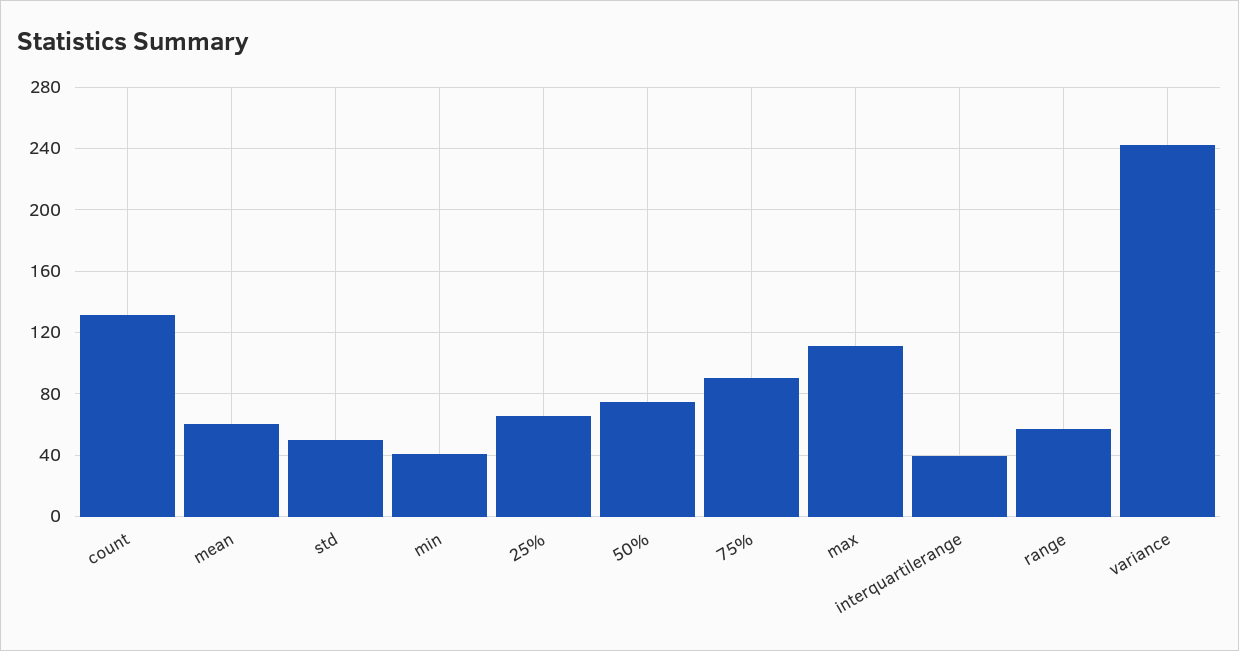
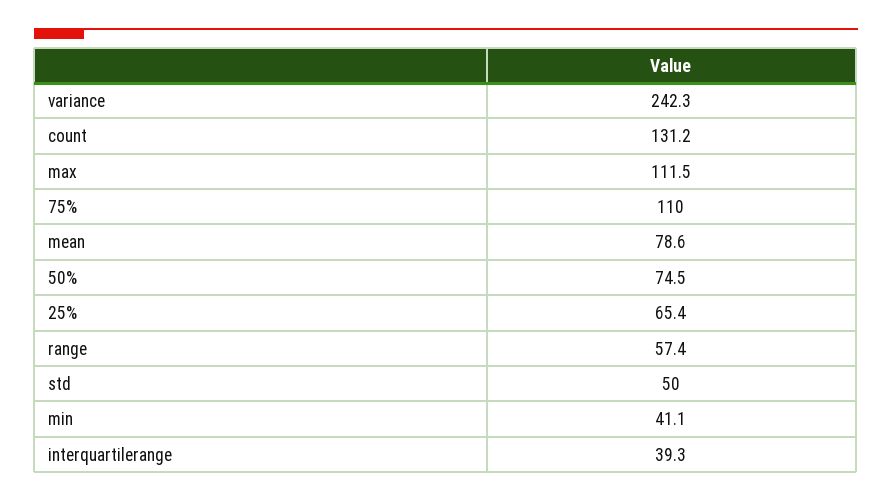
  {
    "count": 131.2,
-   "mean": 60,
+   "mean": 78.6,
    "std": 50,
    "min": 41.1,
    "25%": 65.4,
    "50%": 74.5,
-   "75%": 90,
+   "75%": 110,
    "max": 111.5,
    "interquartilerange": 39.3,
    "range": 57.4,
    "variance": 242.3
  }

